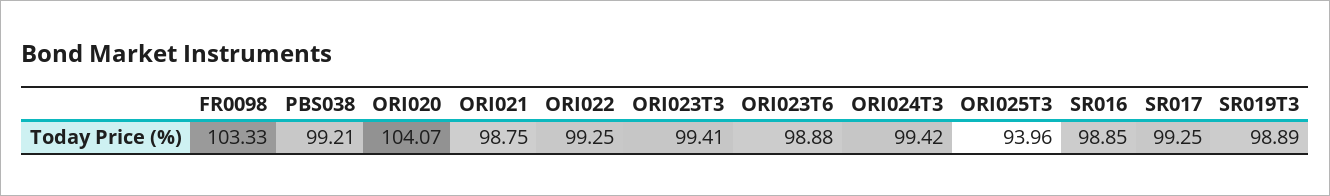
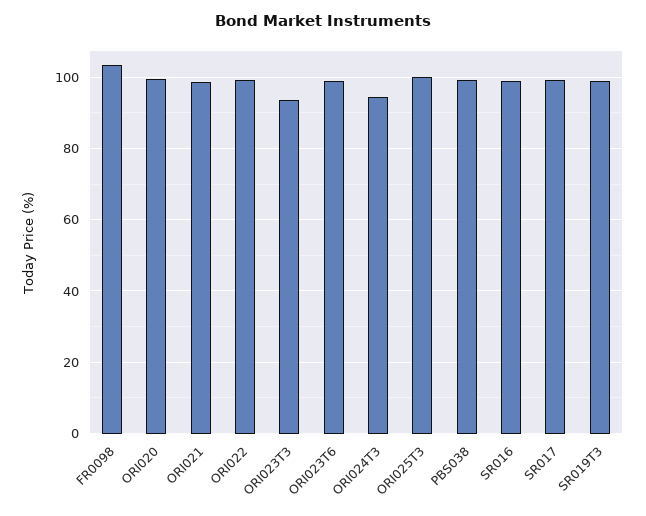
  {
    "FR0098": 103.33,
    "PBS038": 99.21,
-   "ORI020": 104.07,
+   "ORI020": 100,
    "ORI021": 98.75,
    "ORI022": 99.25,
-   "ORI023T3": 99.41,
+   "ORI023T3": 94,
    "ORI023T6": 98.88,
-   "ORI024T3": 99.42,
+   "ORI024T3": 94,
-   "ORI025T3": 93.96,
+   "ORI025T3": 100,
    "SR016": 98.85,
    "SR017": 99.25,
    "SR019T3": 98.89
  }

